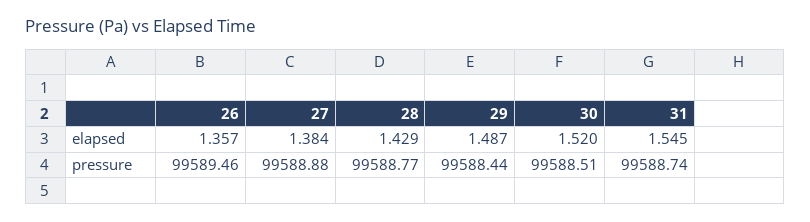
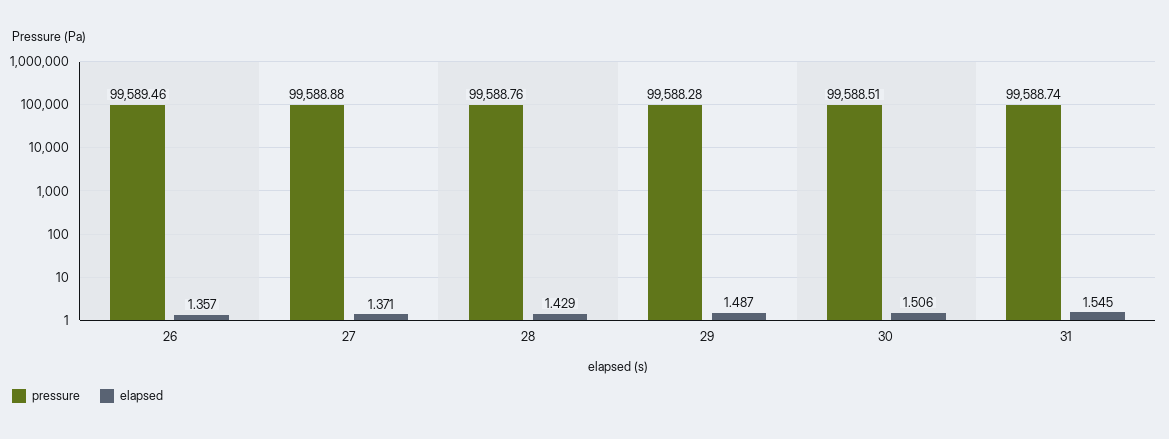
  {
    "elapsed": {
      "26": 1.357,
-     "27": 1.384,
+     "27": 1.371,
      "28": 1.429,
      "29": 1.487,
-     "30": 1.52,
+     "30": 1.506,
      "31": 1.545
    },
    "pressure": {
      "26": 99589.46,
      "27": 99588.88,
-     "28": 99588.77,
+     "28": 99588.76,
-     "29": 99588.44,
+     "29": 99588.28,
      "30": 99588.51,
      "31": 99588.74
    }
  }

